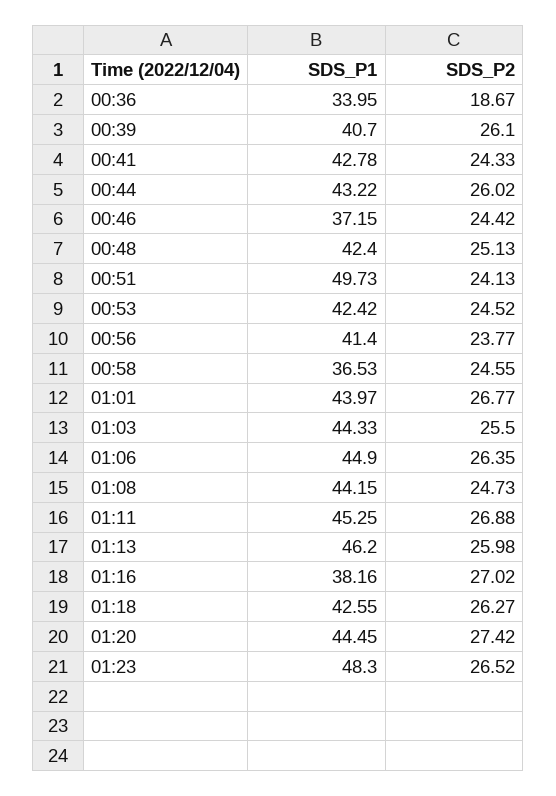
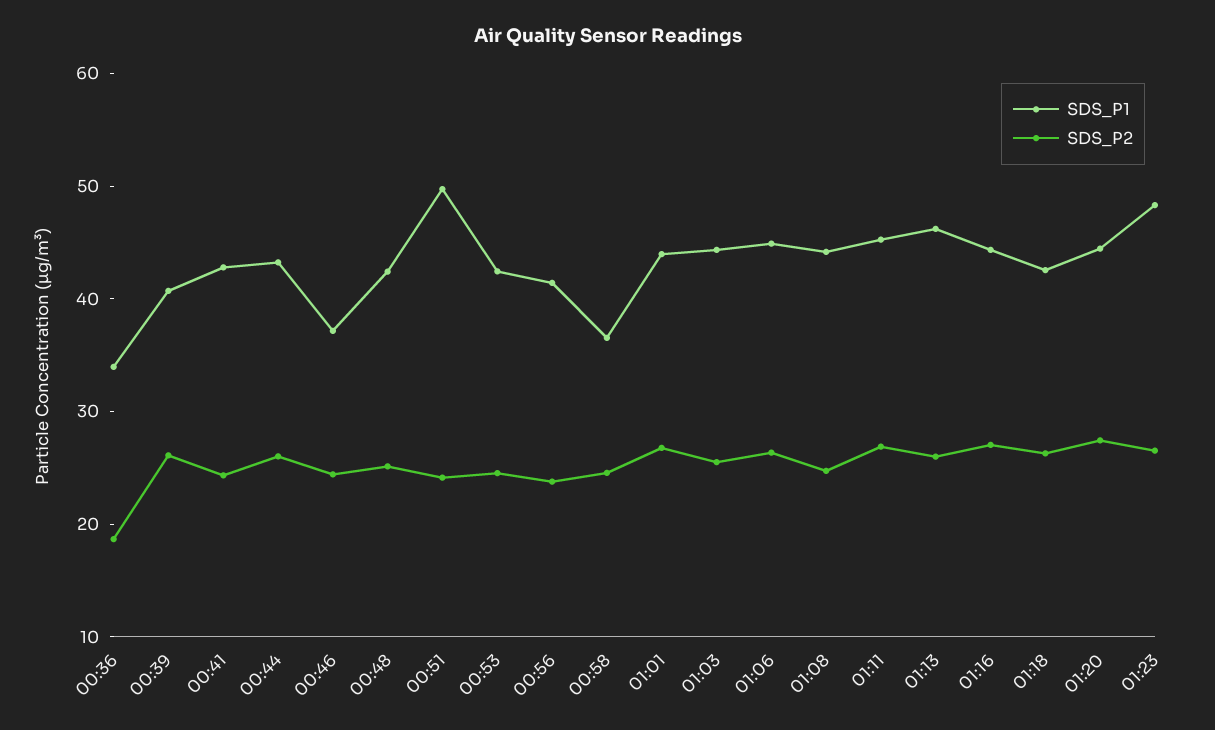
  {
    "SDS_P1": {
      "00:36": 33.95,
      "00:39": 40.7,
      "00:41": 42.78,
      "00:44": 43.22,
      "00:46": 37.15,
      "00:48": 42.4,
      "00:51": 49.73,
      "00:53": 42.42,
      "00:56": 41.4,
      "00:58": 36.53,
      "01:01": 43.97,
      "01:03": 44.33,
      "01:06": 44.9,
      "01:08": 44.15,
      "01:11": 45.25,
      "01:13": 46.2,
-     "01:16": 38.16,
+     "01:16": 44,
      "01:18": 42.55,
      "01:20": 44.45,
      "01:23": 48.3
    },
    "SDS_P2": {
      "00:36": 18.67,
      "00:39": 26.1,
      "00:41": 24.33,
      "00:44": 26.02,
      "00:46": 24.42,
      "00:48": 25.13,
      "00:51": 24.13,
      "00:53": 24.52,
      "00:56": 23.77,
      "00:58": 24.55,
      "01:01": 26.77,
      "01:03": 25.5,
      "01:06": 26.35,
      "01:08": 24.73,
      "01:11": 26.88,
      "01:13": 25.98,
      "01:16": 27.02,
      "01:18": 26.27,
      "01:20": 27.42,
      "01:23": 26.52
    }
  }

